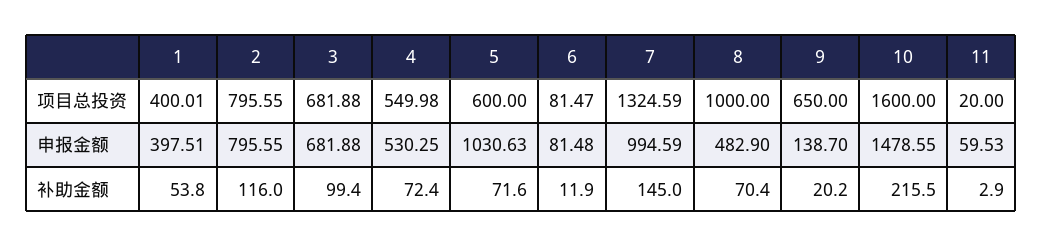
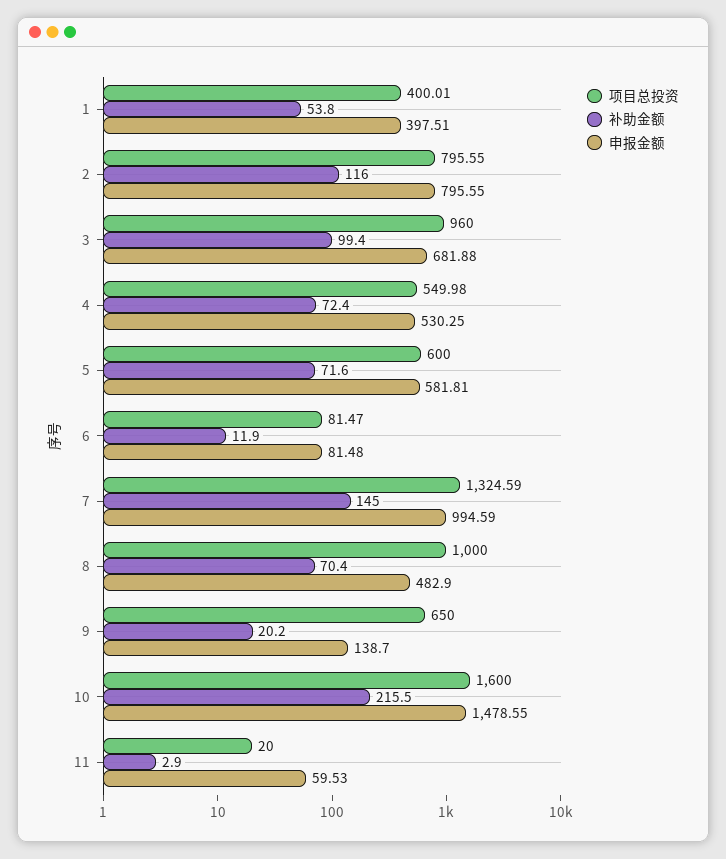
  {
    "项目总投资": {
      "1": 400.01,
      "2": 795.55,
-     "3": 681.88,
+     "3": 960,
      "4": 549.98,
      "5": 600,
      "6": 81.47,
      "7": 1324.59,
      "8": 1000,
      "9": 650,
      "10": 1600,
      "11": 20
    },
    "申报金额": {
      "1": 397.51,
      "2": 795.55,
      "3": 681.88,
      "4": 530.25,
-     "5": 1030.63,
+     "5": 581.81,
      "6": 81.48,
      "7": 994.59,
      "8": 482.9,
      "9": 138.7,
      "10": 1478.55,
      "11": 59.53
    },
    "补助金额": {
      "1": 53.8,
      "2": 116,
      "3": 99.4,
      "4": 72.4,
      "5": 71.6,
      "6": 11.9,
      "7": 145,
      "8": 70.4,
      "9": 20.2,
      "10": 215.5,
      "11": 2.9
    }
  }

